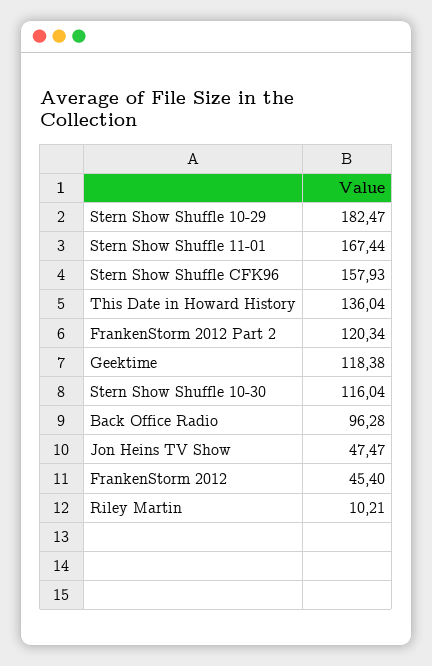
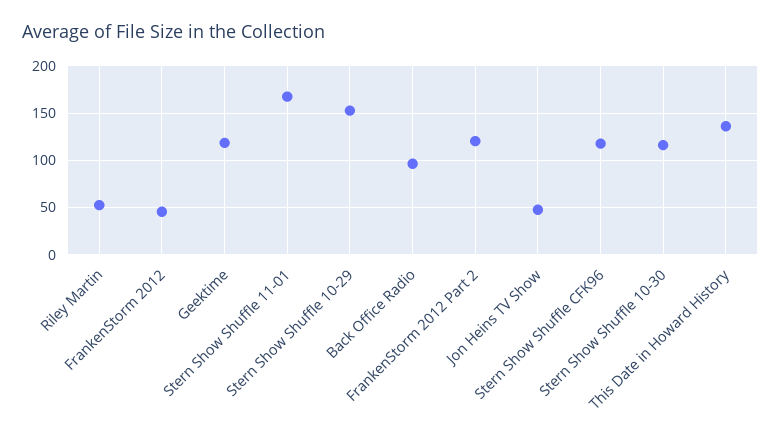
  {
-   "Stern Show Shuffle 10-29": 182.47,
+   "Stern Show Shuffle 10-29": 150,
    "Stern Show Shuffle 11-01": 167.44,
-   "Stern Show Shuffle CFK96": 157.93,
+   "Stern Show Shuffle CFK96": 120,
    "This Date in Howard History": 136.04,
    "FrankenStorm 2012 Part 2": 120.34,
    "Geektime": 118.38,
    "Stern Show Shuffle 10-30": 116.04,
    "Back Office Radio": 96.28,
    "Jon Heins TV Show": 47.47,
    "FrankenStorm 2012": 45.4,
-   "Riley Martin": 10.21
+   "Riley Martin": 50
  }

